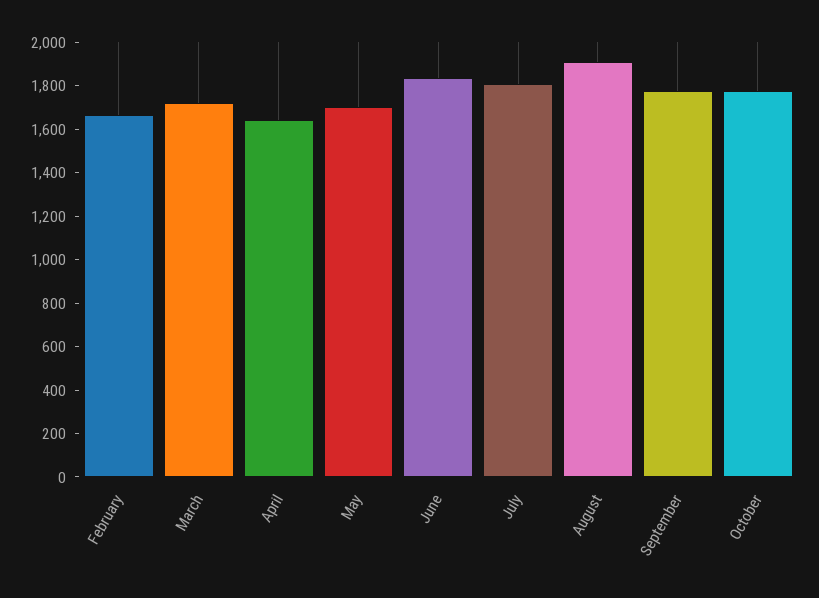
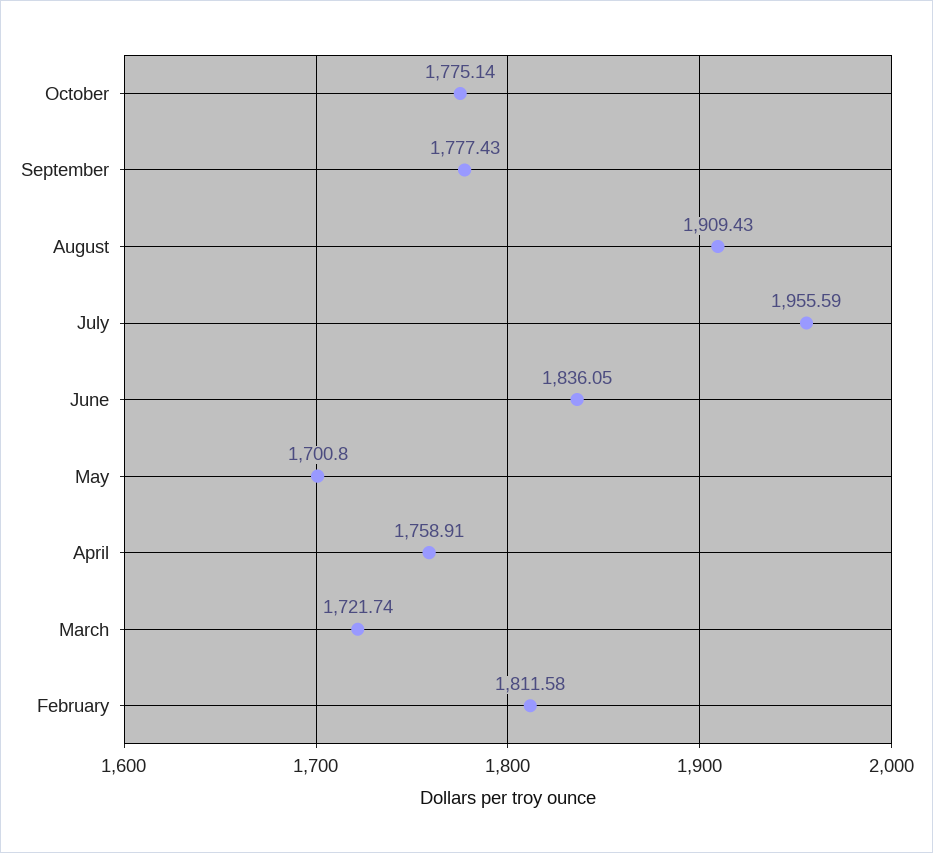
  {
-   "February": 1650,
+   "February": 1811.58,
    "March": 1721.74,
-   "April": 1650,
+   "April": 1758.91,
    "May": 1700.8,
    "June": 1836.05,
-   "July": 1800,
+   "July": 1955.59,
    "August": 1909.43,
    "September": 1777.43,
    "October": 1775.14
  }

